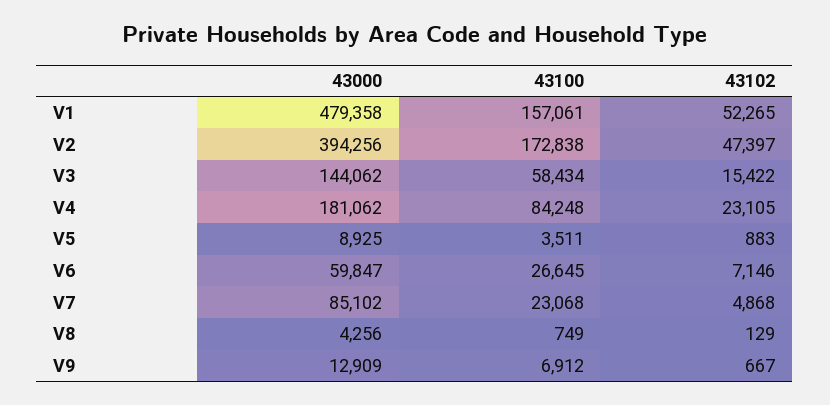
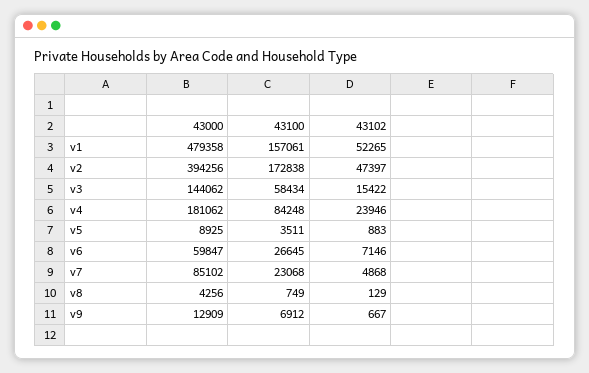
  {
    "43000": {
      "V1": 479358,
      "V2": 394256,
      "V3": 144062,
      "V4": 181062,
      "V5": 8925,
      "V6": 59847,
      "V7": 85102,
      "V8": 4256,
      "V9": 12909
    },
    "43100": {
      "V1": 157061,
      "V2": 172838,
      "V3": 58434,
      "V4": 84248,
      "V5": 3511,
      "V6": 26645,
      "V7": 23068,
      "V8": 749,
      "V9": 6912
    },
    "43102": {
      "V1": 52265,
      "V2": 47397,
      "V3": 15422,
-     "V4": 23105,
+     "V4": 23946,
      "V5": 883,
      "V6": 7146,
      "V7": 4868,
      "V8": 129,
      "V9": 667
    }
  }

